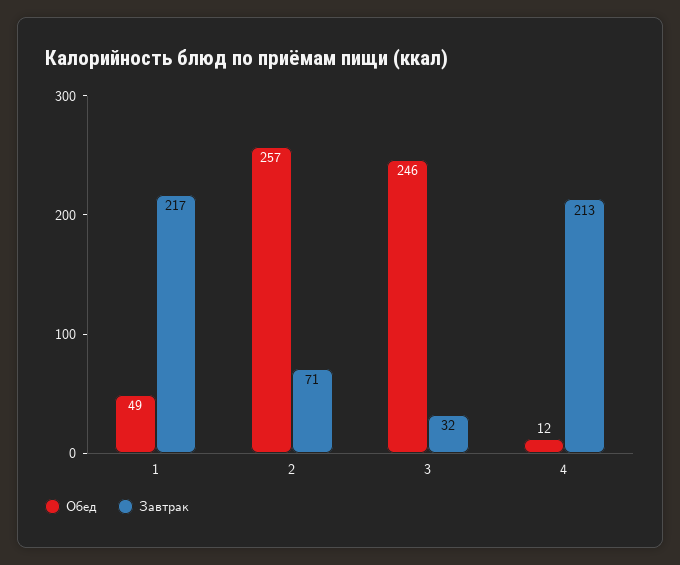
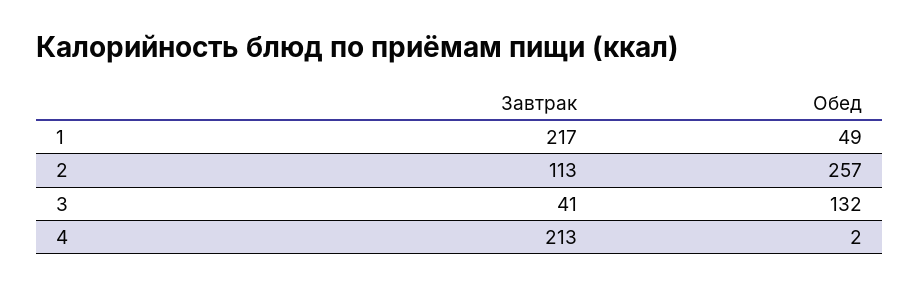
  {
    "Обед": {
      "1": 49,
      "2": 257,
-     "3": 246,
+     "3": 132,
-     "4": 12
+     "4": 2
    },
    "Завтрак": {
      "1": 217,
-     "2": 71,
+     "2": 113,
-     "3": 32,
+     "3": 41,
      "4": 213
    }
  }

